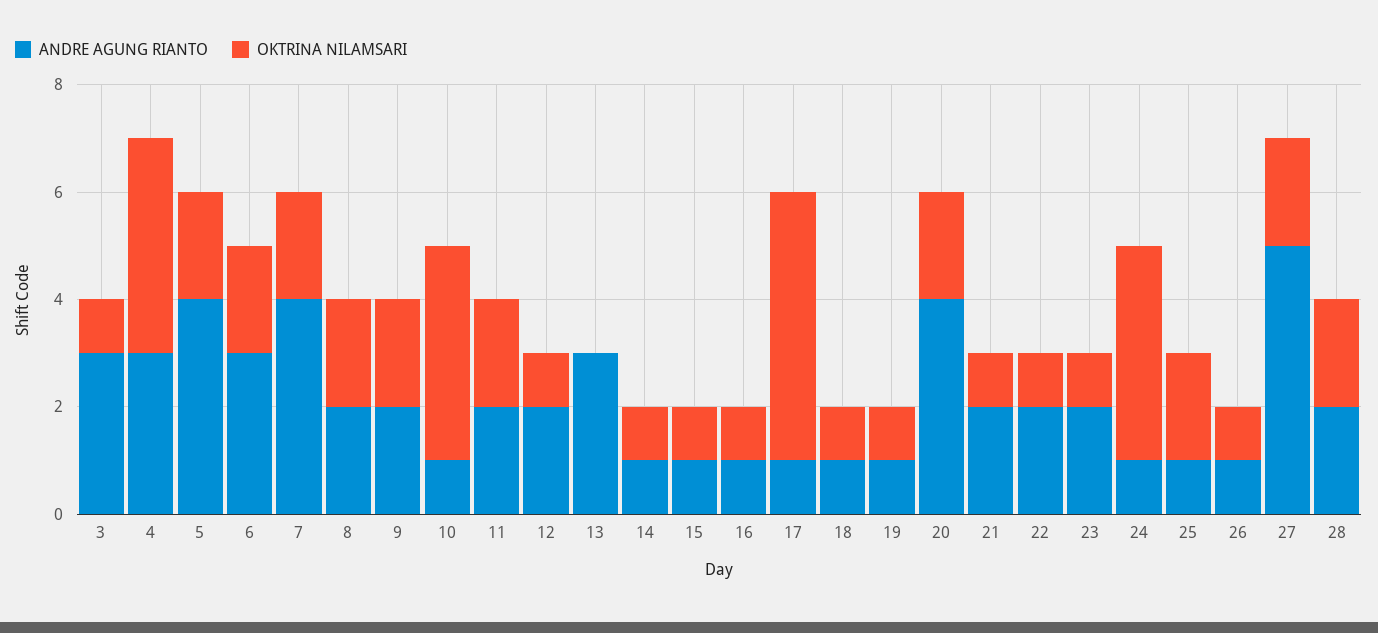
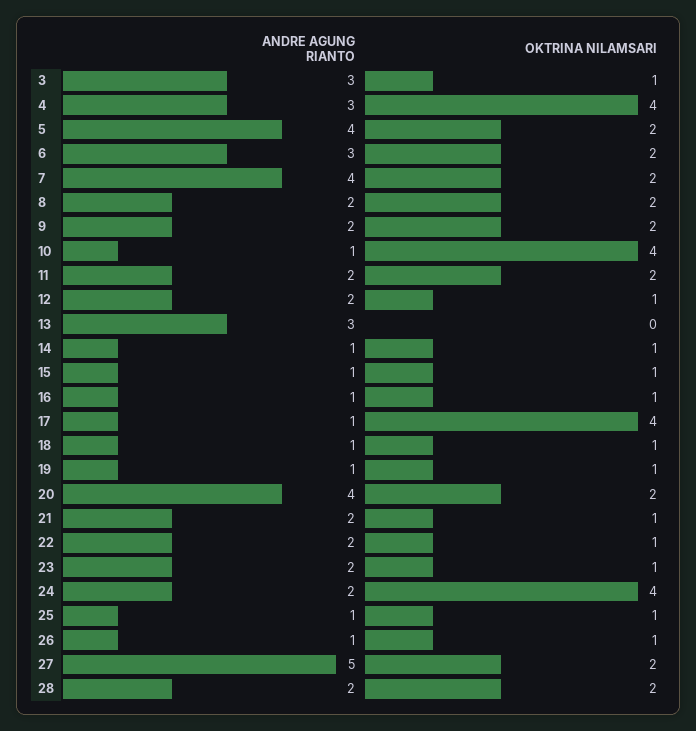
  {
    "ANDRE AGUNG RIANTO": {
      "3": 3,
      "4": 3,
      "5": 4,
      "6": 3,
      "7": 4,
      "8": 2,
      "9": 2,
      "10": 1,
      "11": 2,
      "12": 2,
      "13": 3,
      "14": 1,
      "15": 1,
      "16": 1,
      "17": 1,
      "18": 1,
      "19": 1,
      "20": 4,
      "21": 2,
      "22": 2,
      "23": 2,
-     "24": 1,
+     "24": 2,
      "25": 1,
      "26": 1,
      "27": 5,
      "28": 2
    },
    "OKTRINA NILAMSARI": {
      "3": 1,
      "4": 4,
      "5": 2,
      "6": 2,
      "7": 2,
      "8": 2,
      "9": 2,
      "10": 4,
      "11": 2,
      "12": 1,
      "13": 0,
      "14": 1,
      "15": 1,
      "16": 1,
-     "17": 5,
+     "17": 4,
      "18": 1,
      "19": 1,
      "20": 2,
      "21": 1,
      "22": 1,
      "23": 1,
      "24": 4,
-     "25": 2,
+     "25": 1,
      "26": 1,
      "27": 2,
      "28": 2
    }
  }

